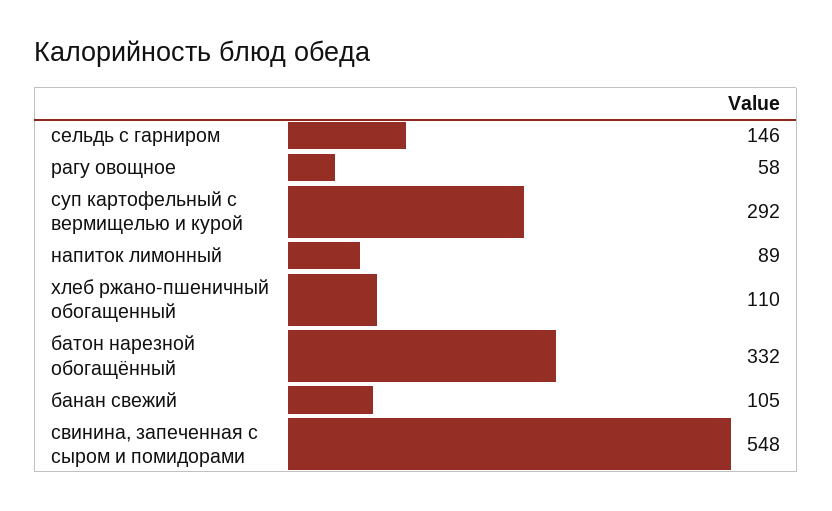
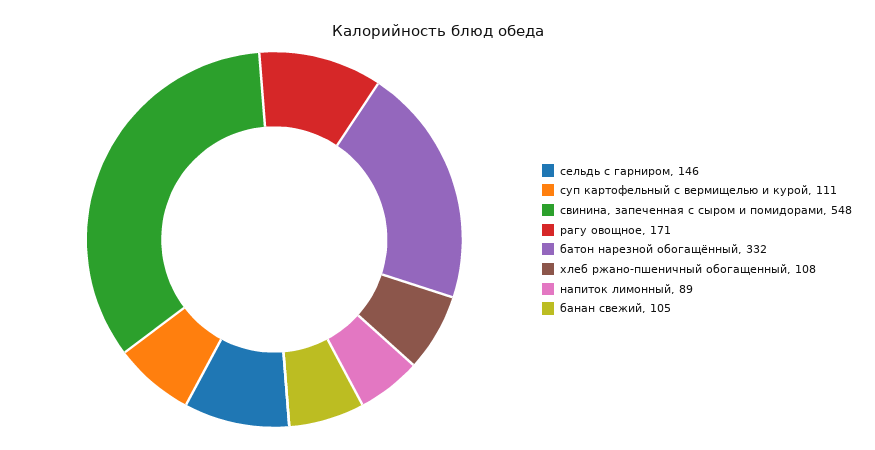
  {
    "сельдь с гарниром": 146,
-   "рагу овощное": 58,
+   "рагу овощное": 171,
-   "суп картофельный с вермищелью и курой": 292,
+   "суп картофельный с вермищелью и курой": 111,
    "напиток лимонный": 89,
-   "хлеб ржано-пшеничный обогащенный": 110,
+   "хлеб ржано-пшеничный обогащенный": 108,
    "батон нарезной обогащённый": 332,
    "банан свежий": 105,
    "свинина, запеченная с сыром и помидорами": 548
  }

